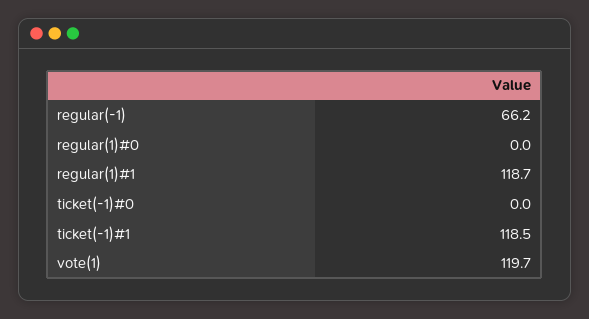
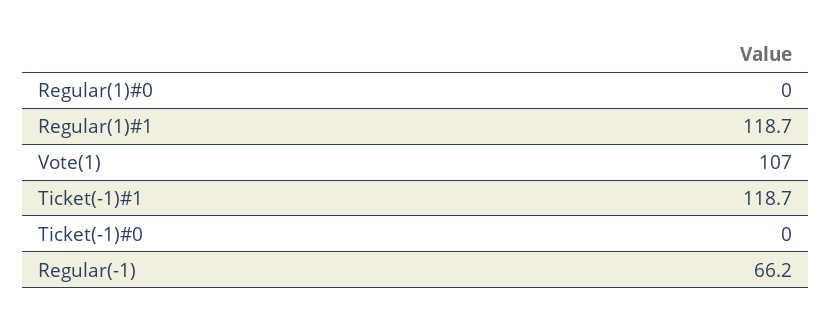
  {
    "regular(-1)": 66.2,
    "regular(1)#0": 0,
    "regular(1)#1": 118.7,
    "ticket(-1)#0": 0,
-   "ticket(-1)#1": 118.5,
+   "ticket(-1)#1": 118.7,
-   "vote(1)": 119.7
+   "vote(1)": 107
  }

